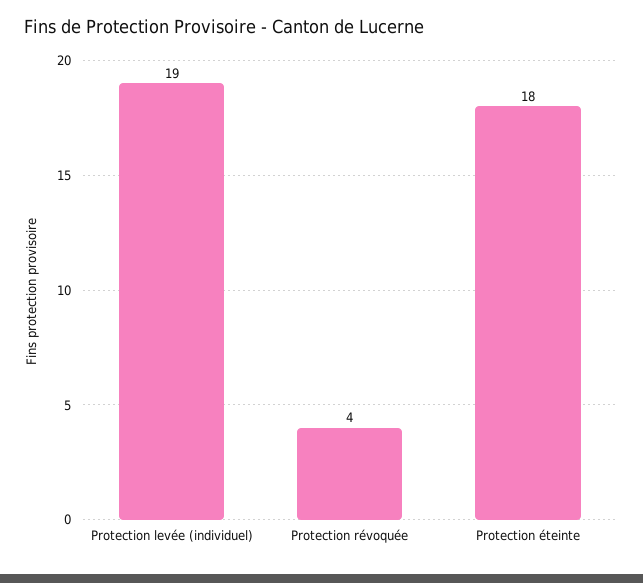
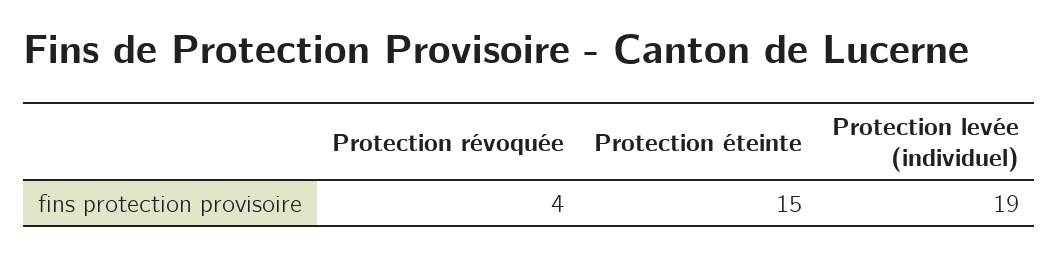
  {
    "Protection levée (individuel)": 19,
    "Protection révoquée": 4,
-   "Protection éteinte": 18
+   "Protection éteinte": 15
  }

